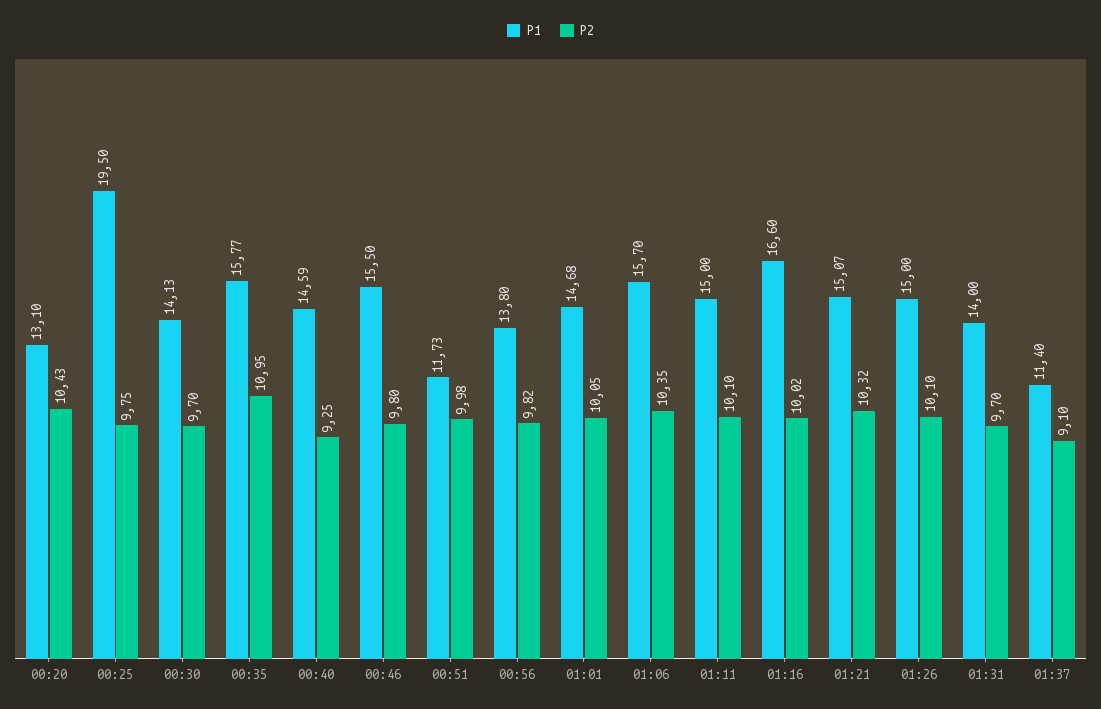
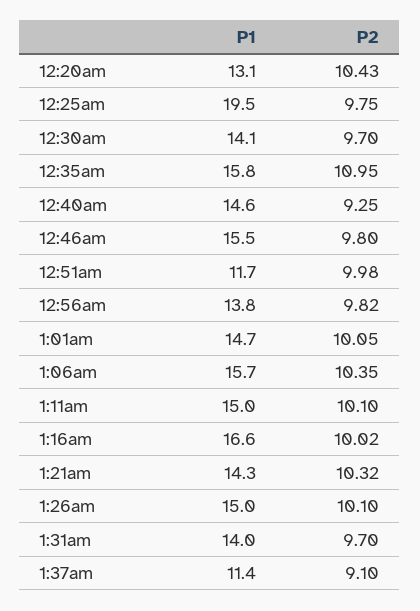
  {
    "P1": {
      "00:20": 13.1,
      "00:25": 19.5,
      "00:30": 14.13,
      "00:35": 15.77,
      "00:40": 14.59,
      "00:46": 15.5,
      "00:51": 11.73,
      "00:56": 13.8,
      "01:01": 14.68,
      "01:06": 15.7,
      "01:11": 15,
      "01:16": 16.6,
-     "01:21": 15.07,
+     "01:21": 14.3,
      "01:26": 15,
      "01:31": 14,
      "01:37": 11.4
    },
    "P2": {
      "00:20": 10.43,
      "00:25": 9.75,
      "00:30": 9.7,
      "00:35": 10.95,
      "00:40": 9.25,
      "00:46": 9.8,
      "00:51": 9.98,
      "00:56": 9.82,
      "01:01": 10.05,
      "01:06": 10.35,
      "01:11": 10.1,
      "01:16": 10.02,
      "01:21": 10.32,
      "01:26": 10.1,
      "01:31": 9.7,
      "01:37": 9.1
    }
  }

